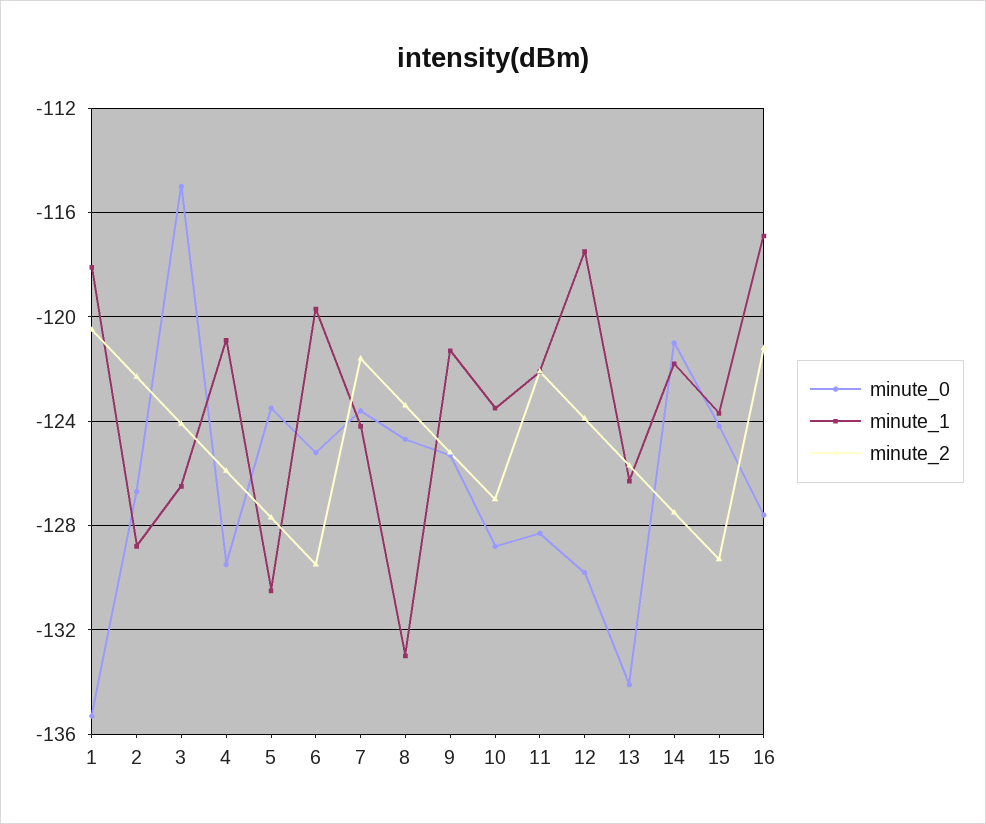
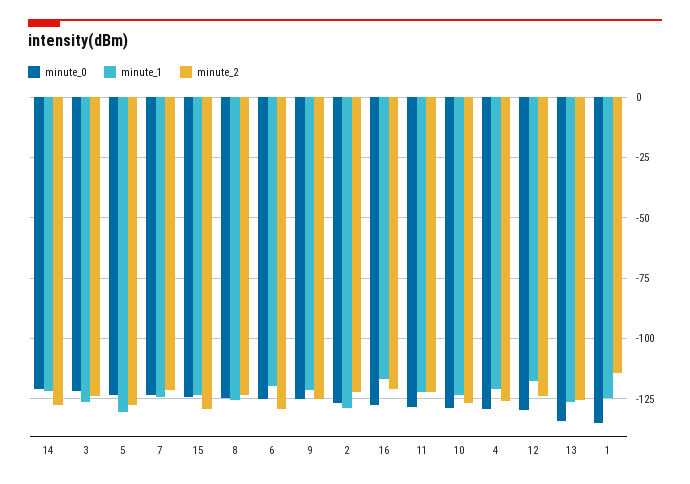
  {
    "minute_0": {
      "1": -135.5,
      "2": -126.5,
-     "3": -115,
+     "3": -122.5,
      "4": -129.5,
      "5": -123.5,
      "6": -125,
      "7": -123.5,
      "8": -124.5,
      "9": -125.5,
      "10": -129,
      "11": -128.5,
      "12": -130,
      "13": -134,
      "14": -121,
      "15": -124,
      "16": -127.5
    },
    "minute_1": {
-     "1": -118,
+     "1": -125,
      "2": -129,
      "3": -126.5,
      "4": -121,
      "5": -130.5,
      "6": -119.5,
      "7": -124,
-     "8": -133,
+     "8": -125,
      "9": -121.5,
      "10": -123.5,
      "11": -122,
      "12": -117.5,
      "13": -126.5,
      "14": -122,
      "15": -123.5,
      "16": -117
    },
    "minute_2": {
-     "1": -120.5,
+     "1": -115,
      "2": -122.5,
      "3": -124,
      "4": -126,
      "5": -127.5,
      "6": -129.5,
      "7": -121.5,
      "8": -123.5,
      "9": -125,
      "10": -127,
      "11": -122,
      "12": -124,
      "13": -125.5,
      "14": -127.5,
      "15": -129.5,
      "16": -121
    }
  }

